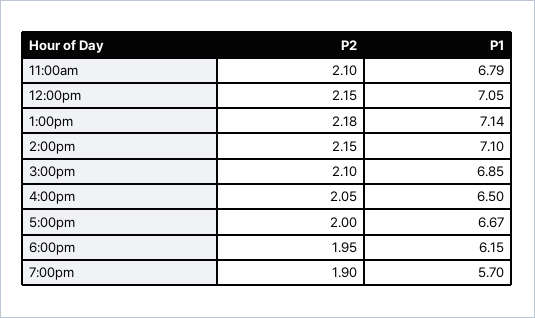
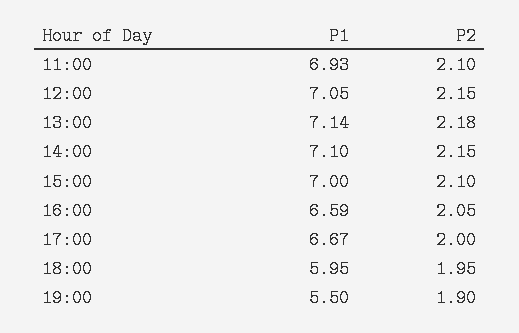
  {
    "P2": {
      "11:00am": 2.1,
      "12:00pm": 2.15,
      "1:00pm": 2.18,
      "2:00pm": 2.15,
      "3:00pm": 2.1,
      "4:00pm": 2.05,
      "5:00pm": 2,
      "6:00pm": 1.95,
      "7:00pm": 1.9
    },
    "P1": {
-     "11:00am": 6.79,
+     "11:00am": 6.93,
      "12:00pm": 7.05,
      "1:00pm": 7.14,
      "2:00pm": 7.1,
-     "3:00pm": 6.85,
+     "3:00pm": 7,
-     "4:00pm": 6.5,
+     "4:00pm": 6.59,
      "5:00pm": 6.67,
-     "6:00pm": 6.15,
+     "6:00pm": 5.95,
-     "7:00pm": 5.7
+     "7:00pm": 5.5
    }
  }

